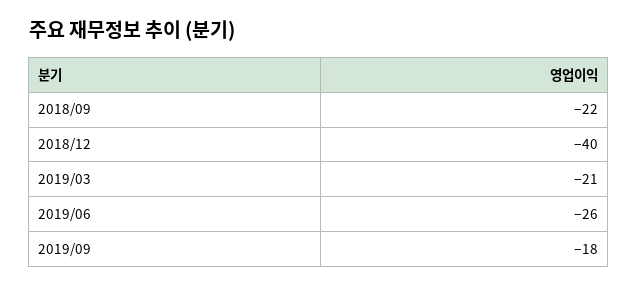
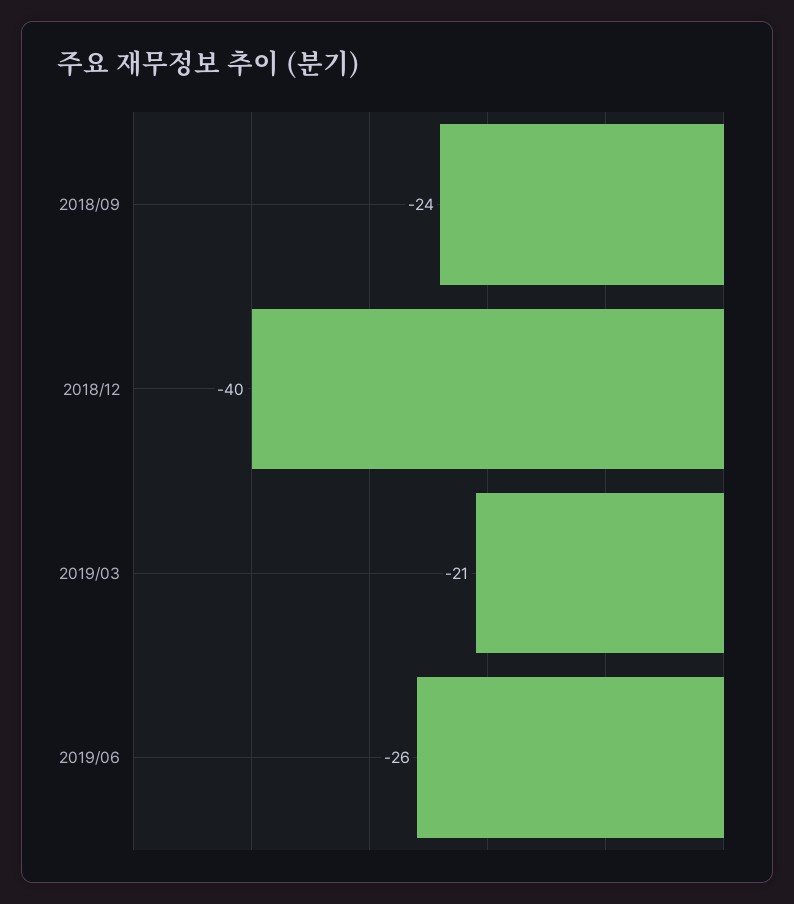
  {
-   "2018/09": -22,
+   "2018/09": -24,
    "2018/12": -40,
    "2019/03": -21,
-   "2019/06": -26,
+   "2019/06": -26
-   "2019/09": -18
  }

